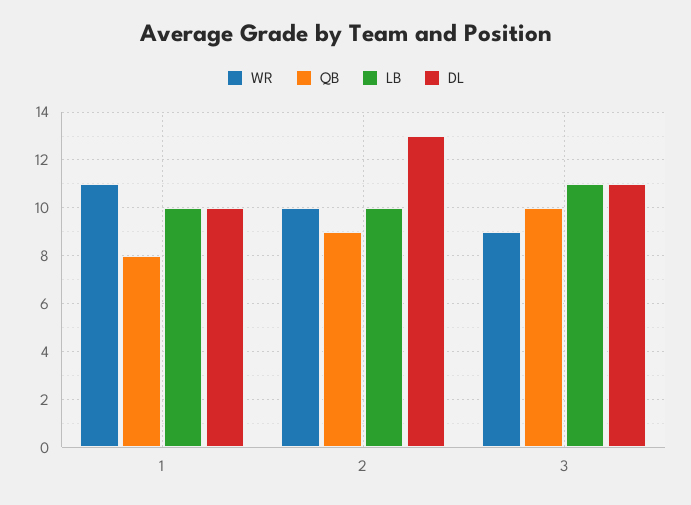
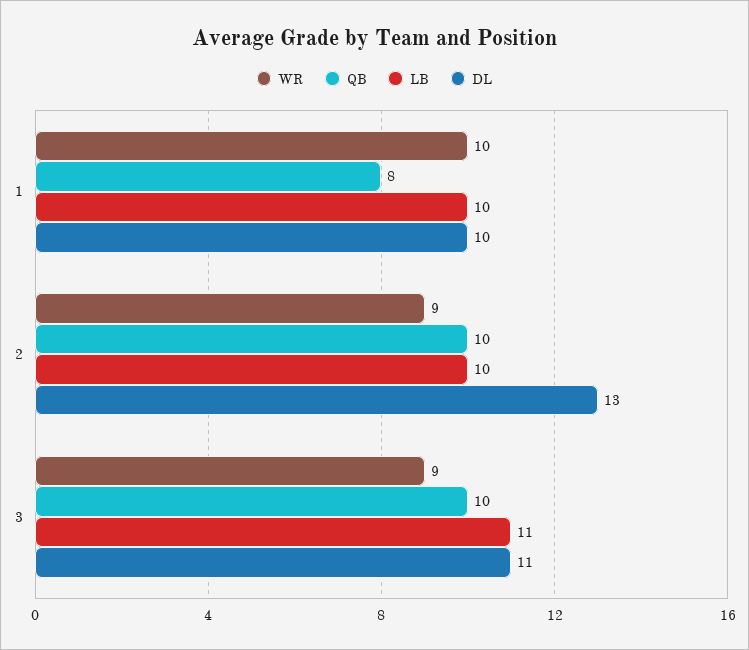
  {
    "WR": {
-     "1": 11,
+     "1": 10,
-     "2": 10,
+     "2": 9,
      "3": 9
    },
    "QB": {
      "1": 8,
-     "2": 9,
+     "2": 10,
      "3": 10
    },
    "LB": {
      "1": 10,
      "2": 10,
      "3": 11
    },
    "DL": {
      "1": 10,
      "2": 13,
      "3": 11
    }
  }

